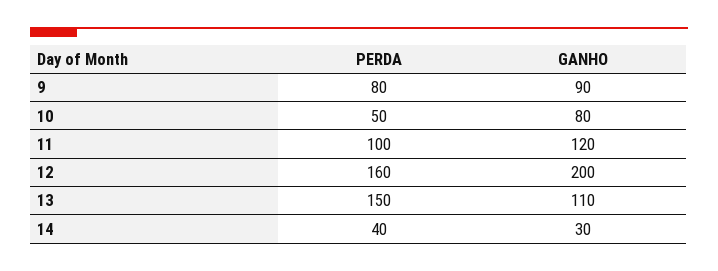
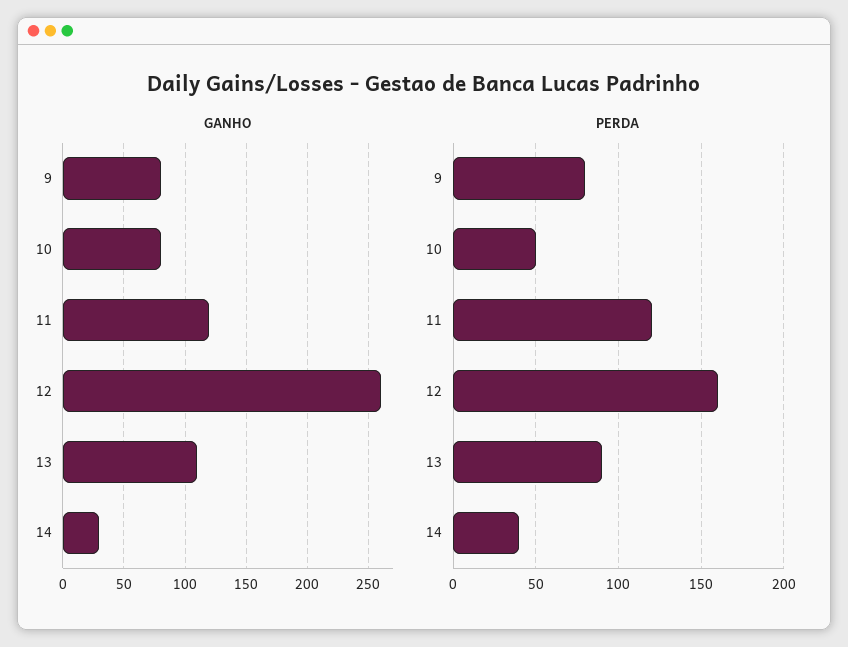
  {
    "PERDA": {
      "9": 80,
      "10": 50,
-     "11": 100,
+     "11": 120,
      "12": 160,
-     "13": 150,
+     "13": 90,
      "14": 40
    },
    "GANHO": {
-     "9": 90,
+     "9": 80,
      "10": 80,
      "11": 120,
-     "12": 200,
+     "12": 260,
      "13": 110,
      "14": 30
    }
  }

